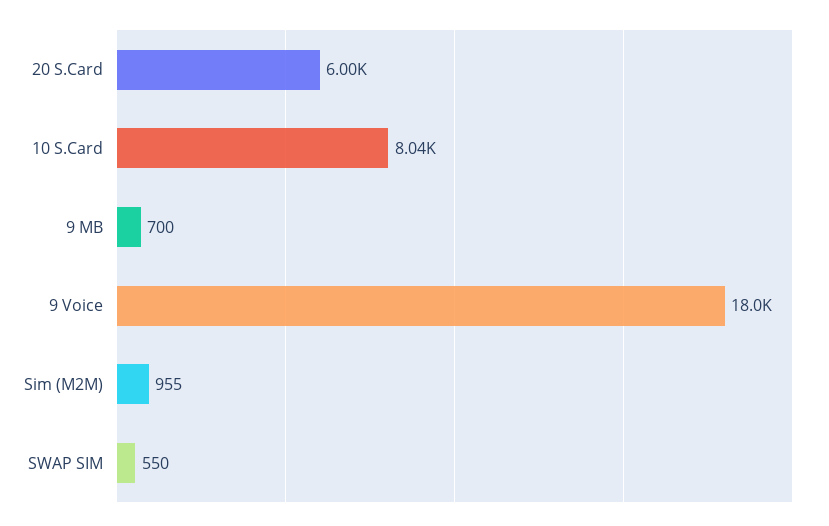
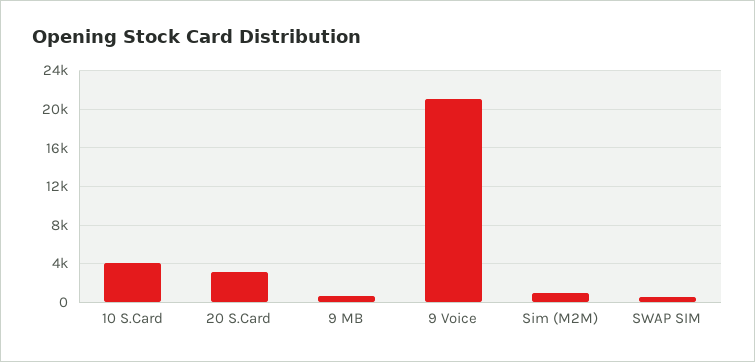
  {
-   "20 S.Card": 6000,
+   "20 S.Card": 3000,
-   "10 S.Card": 8040,
+   "10 S.Card": 4000,
    "9 MB": 700,
-   "9 Voice": 18000,
+   "9 Voice": 21000,
    "Sim (M2M)": 955,
    "SWAP SIM": 550
  }

